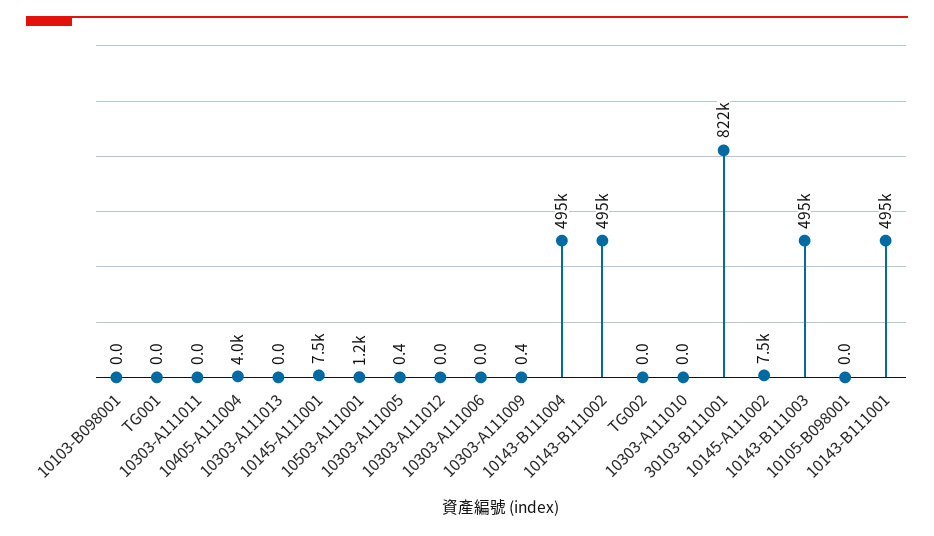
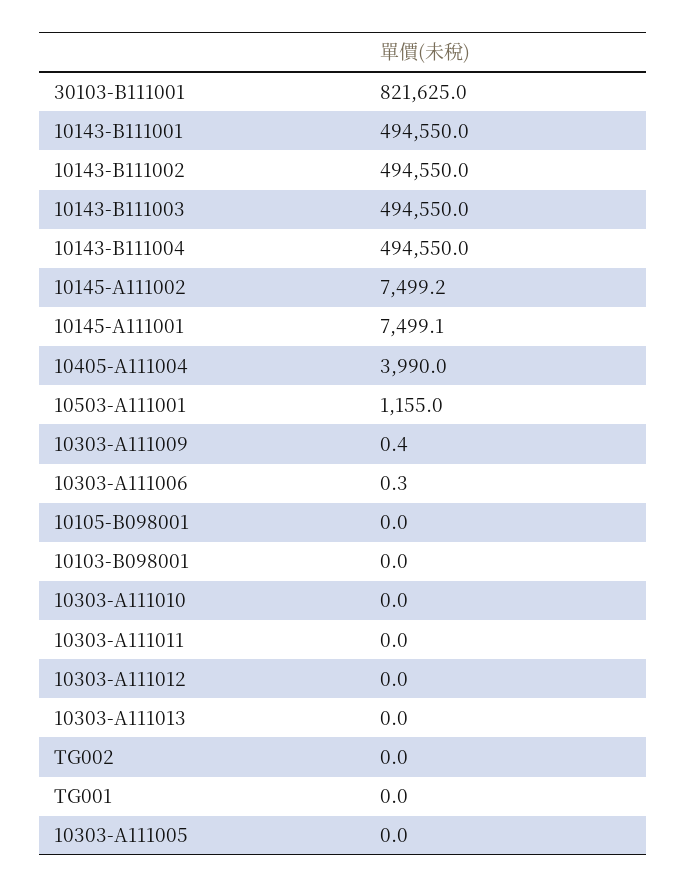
  {
    "10103-B098001": 0,
    "TG001": 0,
    "10303-A111011": 0,
    "10405-A111004": 3990,
    "10303-A111013": 0,
    "10145-A111001": 7499.1,
    "10503-A111001": 1155,
-   "10303-A111005": 0.4,
+   "10303-A111005": 0,
    "10303-A111012": 0,
-   "10303-A111006": 0,
+   "10303-A111006": 0.3,
    "10303-A111009": 0.4,
    "10143-B111004": 494550,
    "10143-B111002": 494550,
    "TG002": 0,
    "10303-A111010": 0,
    "30103-B111001": 821625,
    "10145-A111002": 7499.2,
    "10143-B111003": 494550,
    "10105-B098001": 0,
    "10143-B111001": 494550
  }

